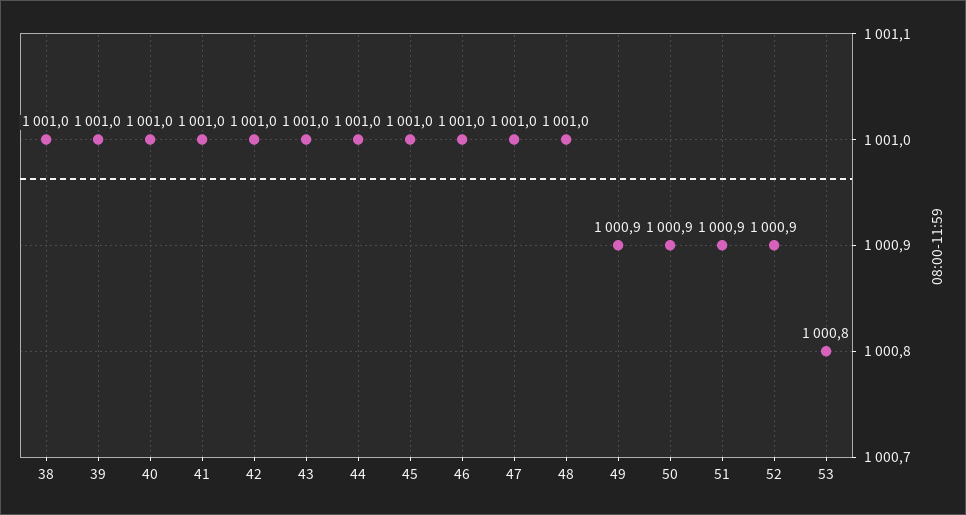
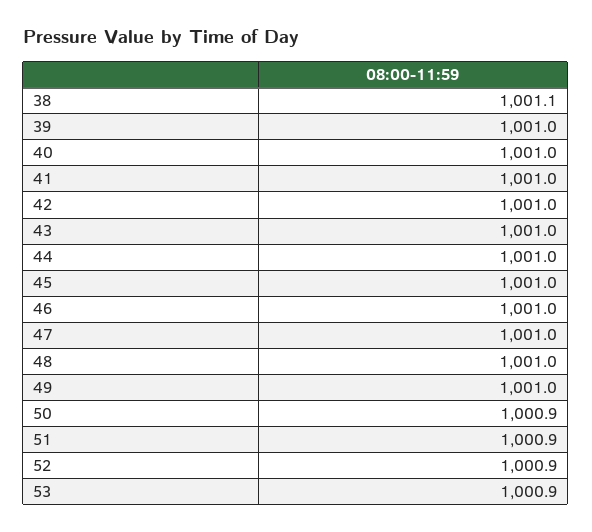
  {
-   "38": 1001,
+   "38": 1001.1,
    "39": 1001,
    "40": 1001,
    "41": 1001,
    "42": 1001,
    "43": 1001,
    "44": 1001,
    "45": 1001,
    "46": 1001,
    "47": 1001,
    "48": 1001,
-   "49": 1000.9,
+   "49": 1001,
    "50": 1000.9,
    "51": 1000.9,
    "52": 1000.9,
-   "53": 1000.8
+   "53": 1000.9
  }

